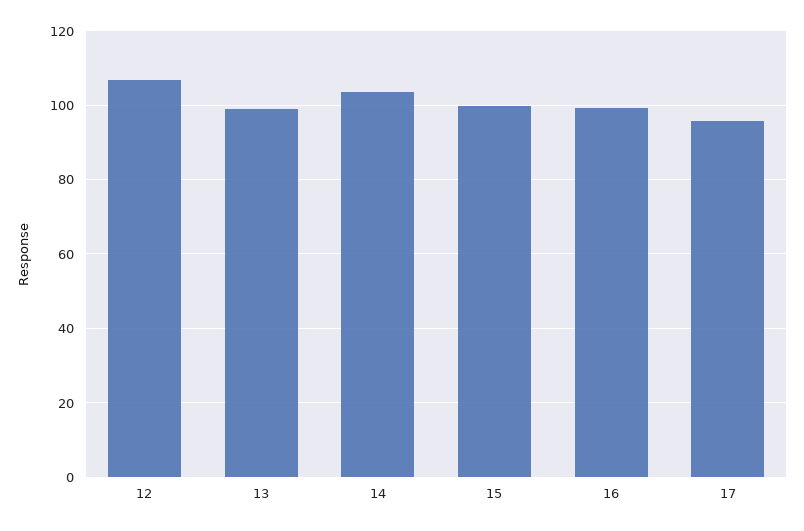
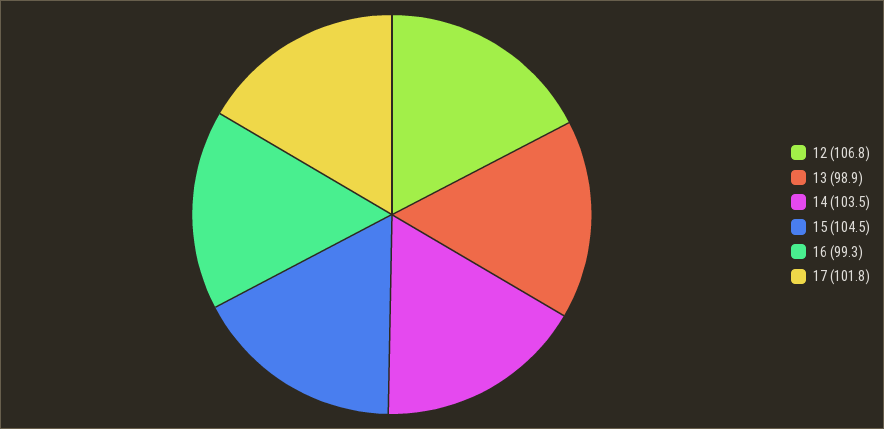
  {
    "12": 106.8,
    "13": 98.9,
    "14": 103.5,
-   "15": 100,
+   "15": 104.5,
    "16": 99.3,
-   "17": 96
+   "17": 101.8
  }

